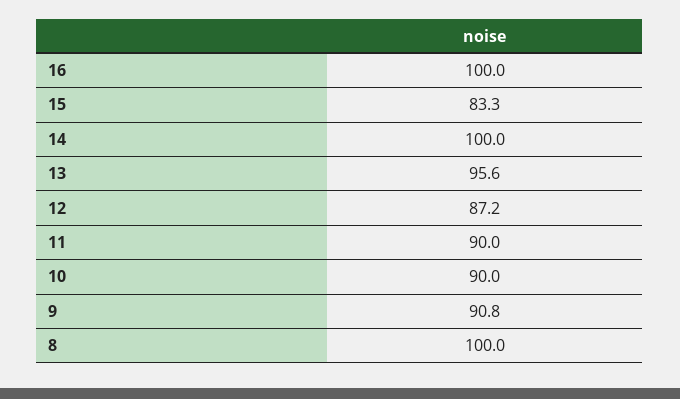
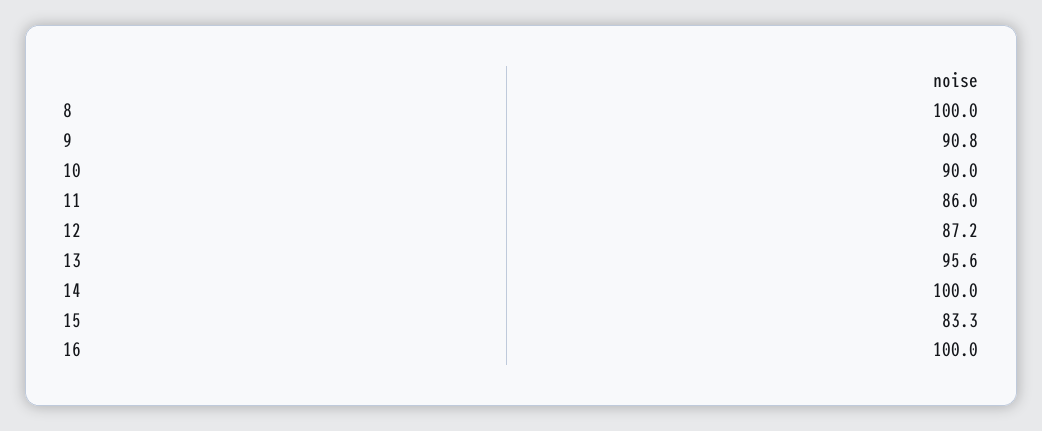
  {
    "16": 100,
    "15": 83.3,
    "14": 100,
    "13": 95.6,
    "12": 87.2,
-   "11": 90,
+   "11": 86,
    "10": 90,
    "9": 90.8,
    "8": 100
  }

